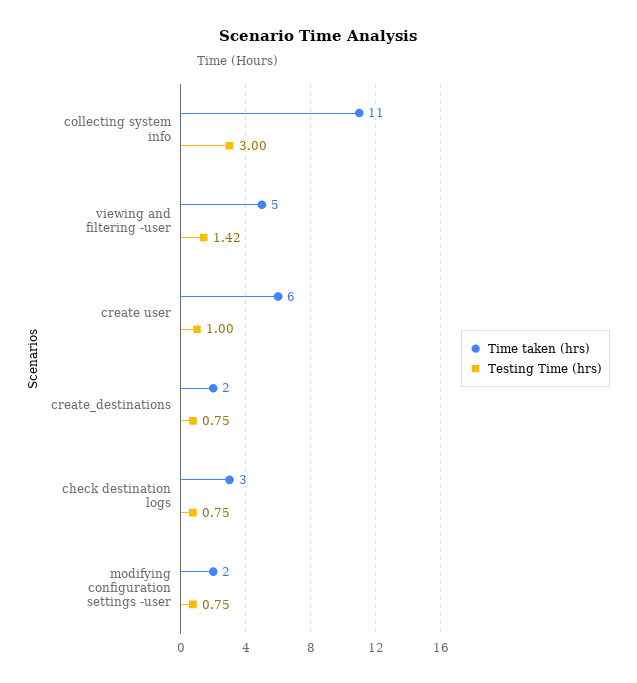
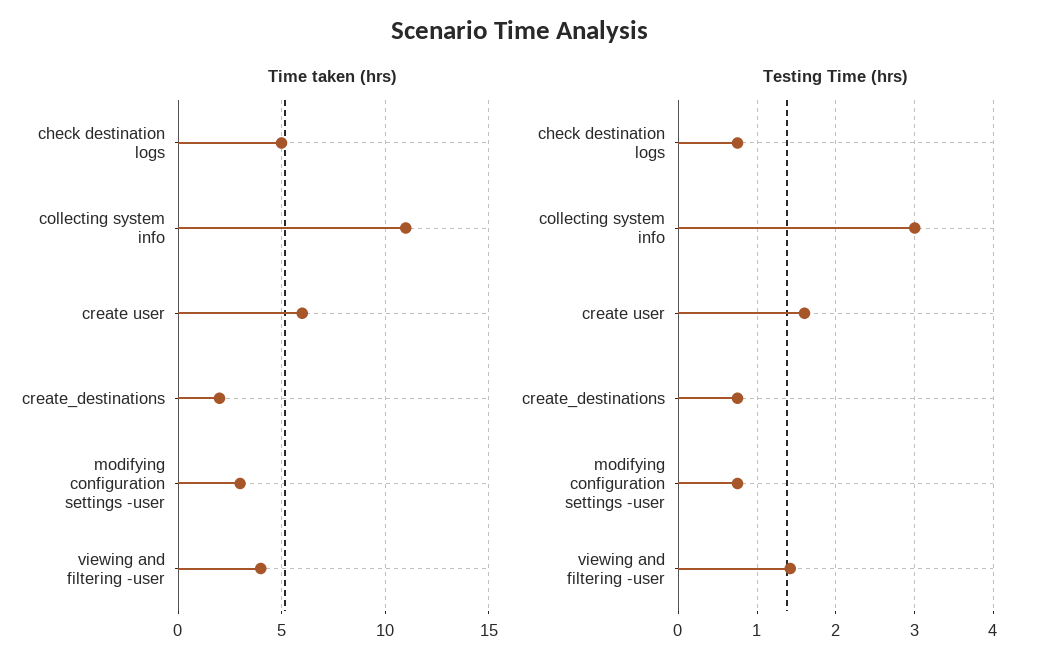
  {
    "Time taken (hrs)": {
      "collecting system info": 11,
-     "viewing and filtering -user": 5,
+     "viewing and filtering -user": 4,
      "create user": 6,
      "create_destinations": 2,
-     "check destination logs": 3,
+     "check destination logs": 5,
-     "modifying configuration settings -user": 2
+     "modifying configuration settings -user": 3
    },
    "Testing Time (hrs)": {
      "collecting system info": 3,
      "viewing and filtering -user": 1.42,
-     "create user": 1,
+     "create user": 1.6,
      "create_destinations": 0.75,
      "check destination logs": 0.75,
      "modifying configuration settings -user": 0.75
    }
  }

